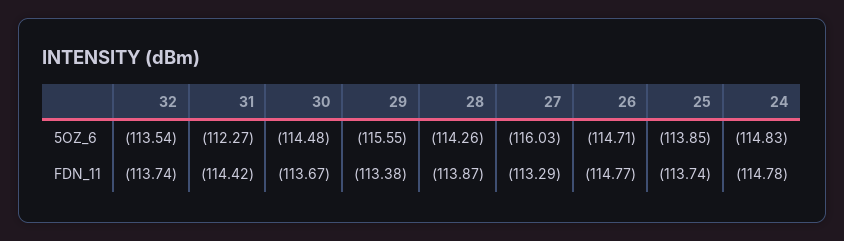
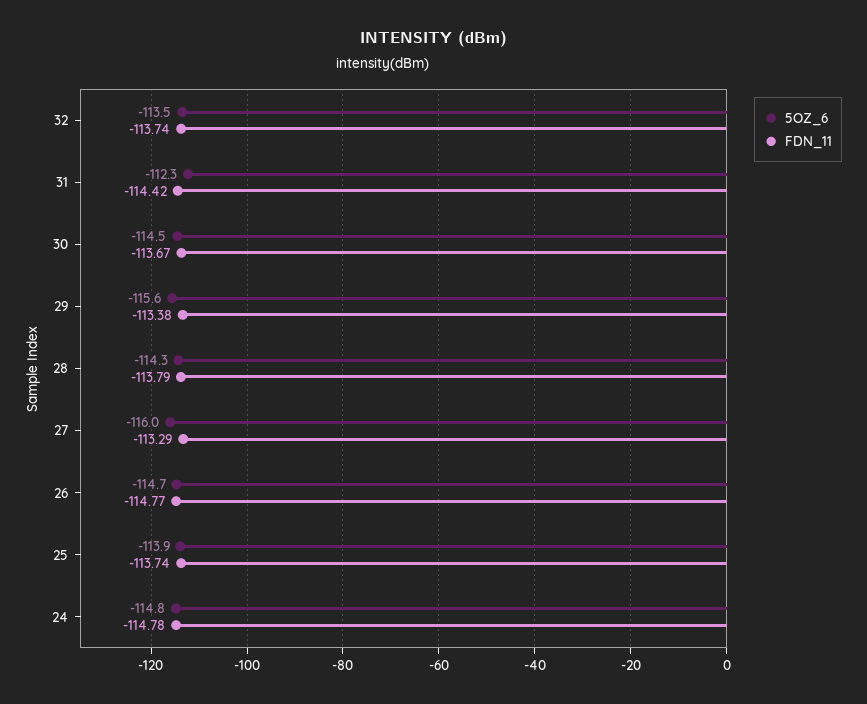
  {
    "5OZ_6": {
      "32": -113.54,
      "31": -112.27,
      "30": -114.48,
      "29": -115.55,
      "28": -114.26,
      "27": -116.03,
      "26": -114.71,
      "25": -113.85,
      "24": -114.83
    },
    "FDN_11": {
      "32": -113.74,
      "31": -114.42,
      "30": -113.67,
      "29": -113.38,
-     "28": -113.87,
+     "28": -113.79,
      "27": -113.29,
      "26": -114.77,
      "25": -113.74,
      "24": -114.78
    }
  }

